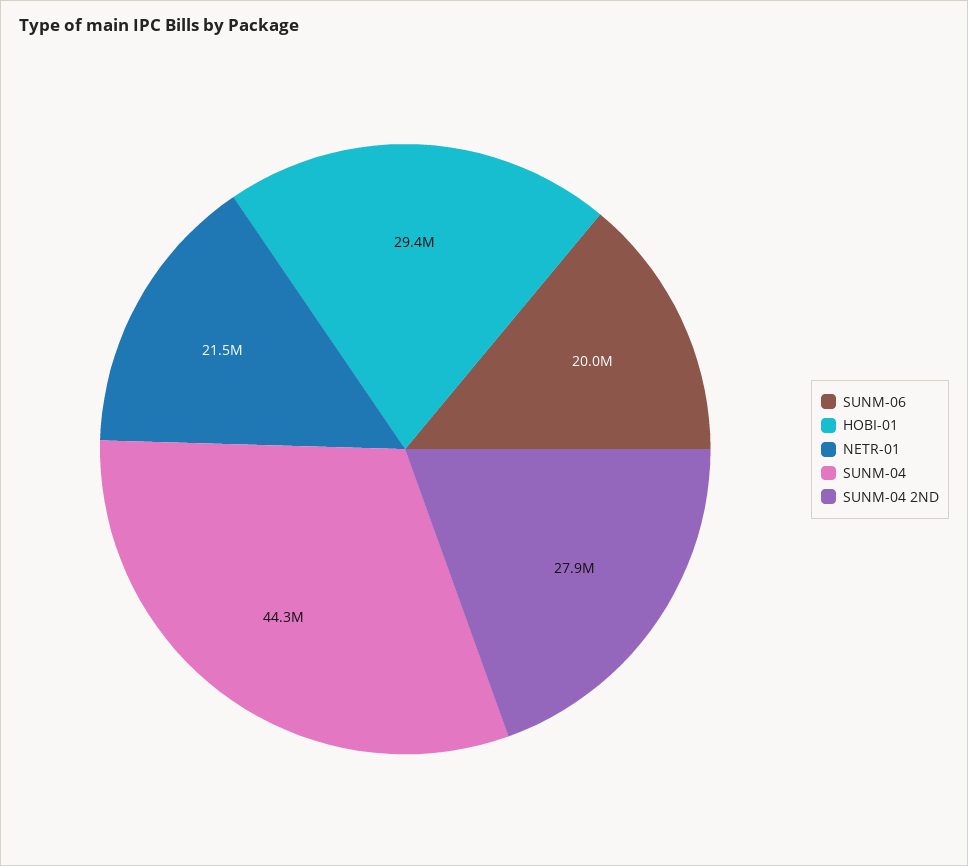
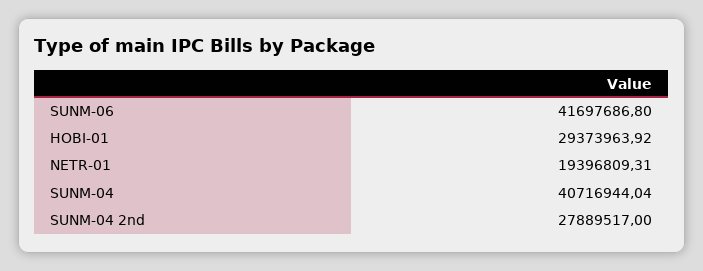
  {
-   "SUNM-06": 20000000,
+   "SUNM-06": 41697686.8,
    "HOBI-01": 29373963.92,
-   "NETR-01": 21500000,
+   "NETR-01": 19396809.31,
-   "SUNM-04": 44300000,
+   "SUNM-04": 40716944.04,
    "SUNM-04 2ND": 27889517
  }

